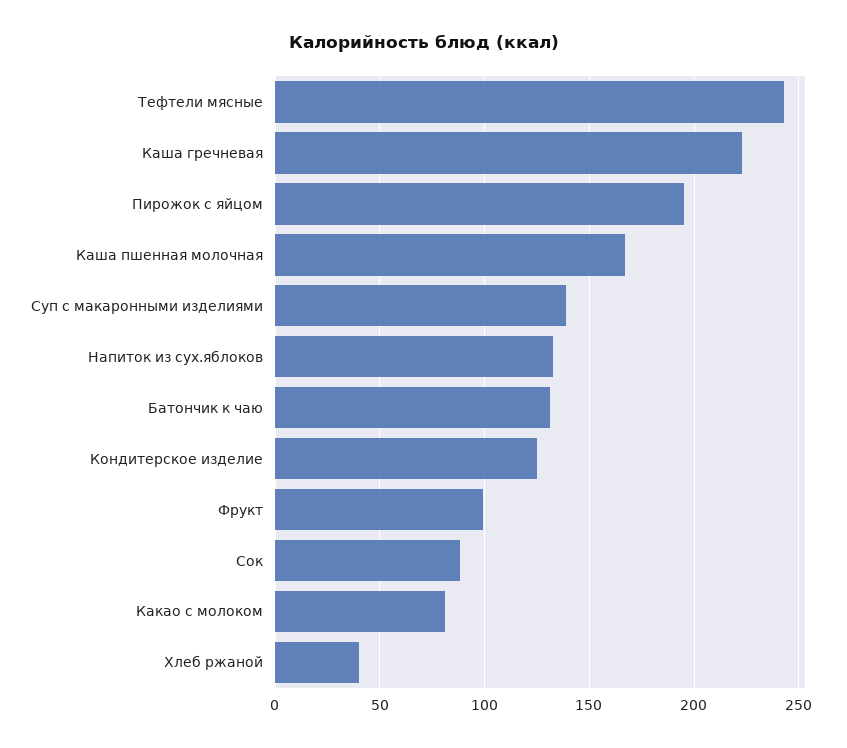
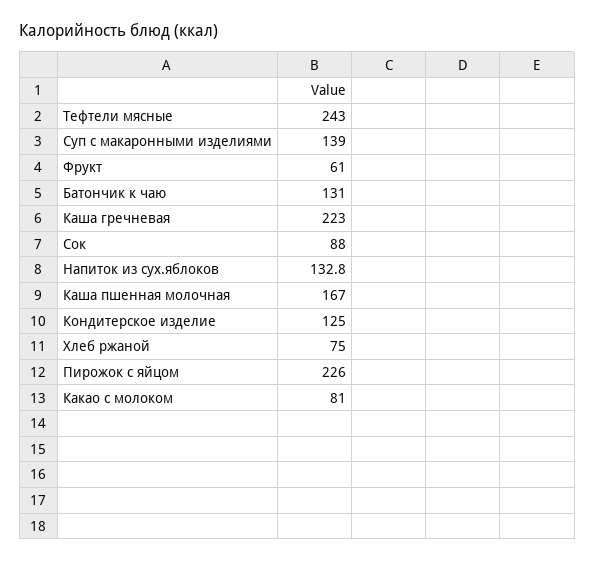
  {
    "Тефтели мясные": 243,
    "Каша гречневая": 223,
-   "Пирожок с яйцом": 195,
+   "Пирожок с яйцом": 226,
    "Каша пшенная молочная": 167,
    "Суп с макаронными изделиями": 139,
    "Напиток из сух.яблоков": 132.8,
    "Батончик к чаю": 131,
    "Кондитерское изделие": 125,
-   "Фрукт": 100,
+   "Фрукт": 61,
    "Сок": 88,
    "Какао с молоком": 81,
-   "Хлеб ржаной": 40
+   "Хлеб ржаной": 75
  }

